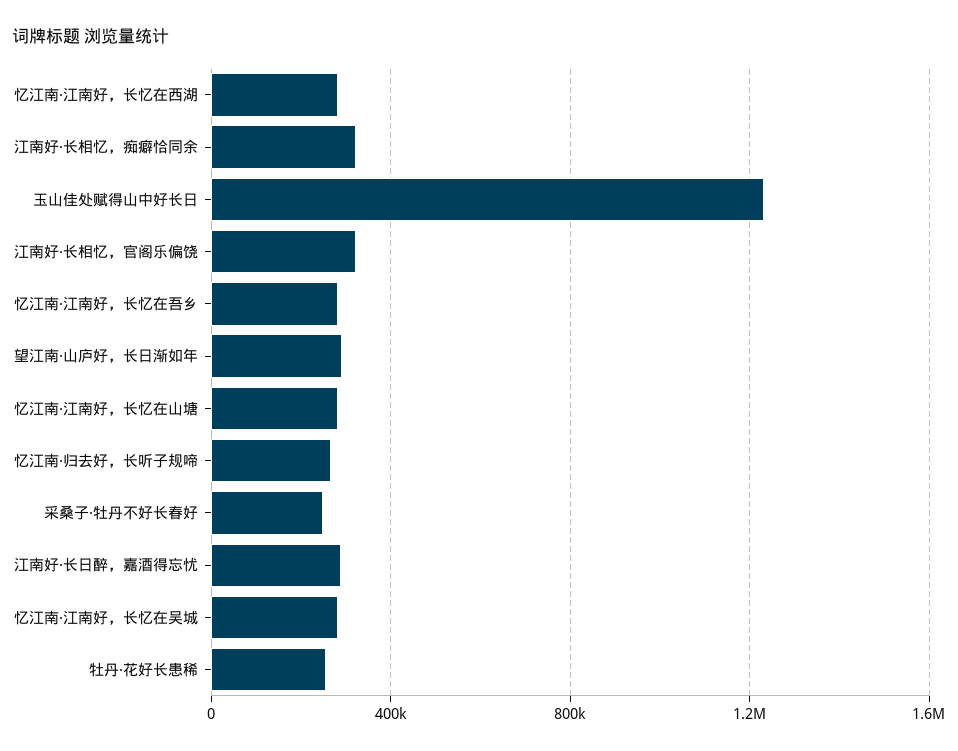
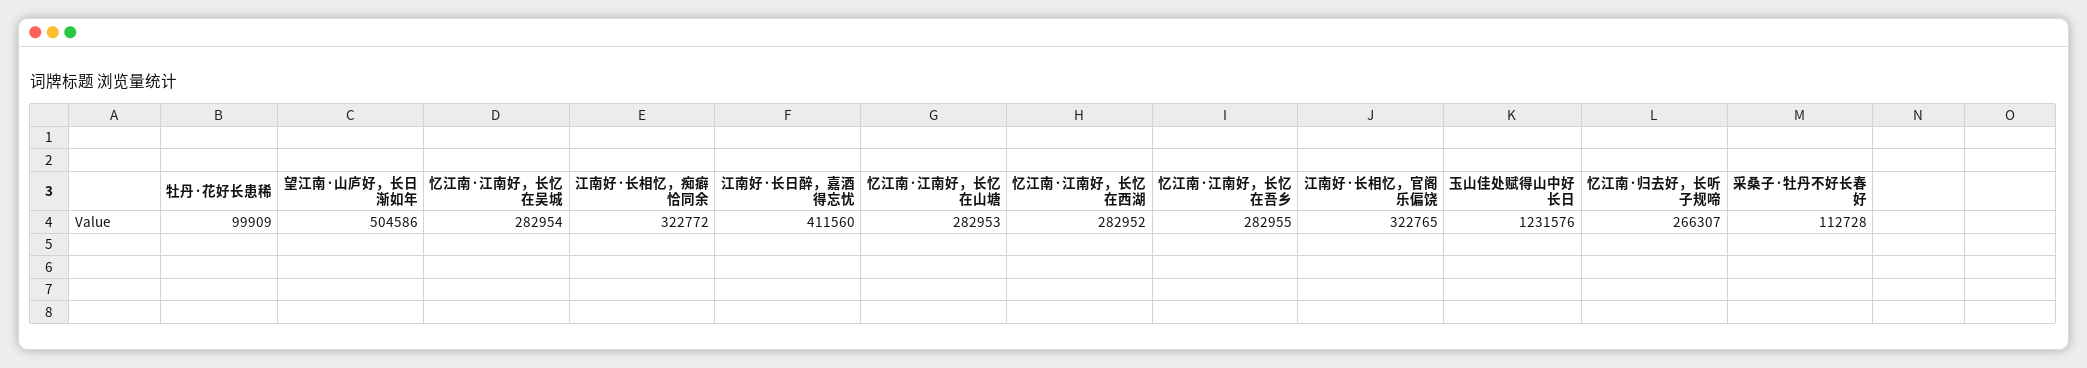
  {
    "忆江南·江南好，长忆在西湖": 282952,
    "江南好·长相忆，痴癖恰同余": 322772,
    "玉山佳处赋得山中好长日": 1231576,
    "江南好·长相忆，官阁乐偏饶": 322765,
    "忆江南·江南好，长忆在吾乡": 282955,
-   "望江南·山庐好，长日渐如年": 300000,
+   "望江南·山庐好，长日渐如年": 504586,
    "忆江南·江南好，长忆在山塘": 282953,
    "忆江南·归去好，长听子规啼": 266307,
-   "采桑子·牡丹不好长春好": 250000,
+   "采桑子·牡丹不好长春好": 112728,
-   "江南好·长日醉，嘉酒得忘忧": 300000,
+   "江南好·长日醉，嘉酒得忘忧": 411560,
    "忆江南·江南好，长忆在吴城": 282954,
-   "牡丹·花好长患稀": 250000
+   "牡丹·花好长患稀": 99909
  }

